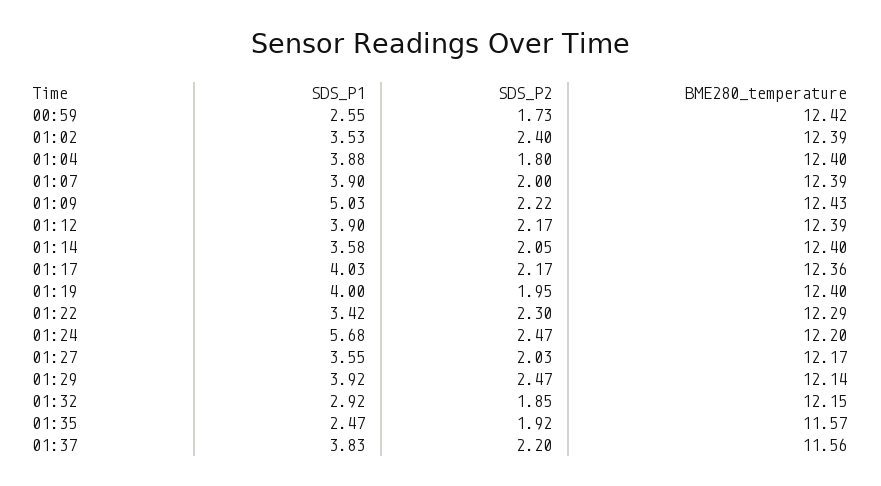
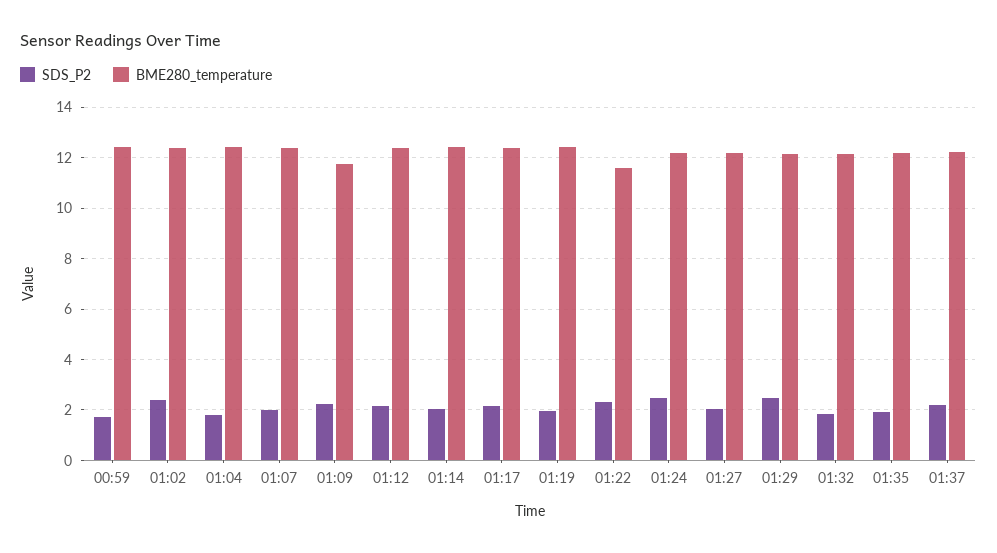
  {
-   "SDS_P1": {
-     "00:59": 2.55,
-     "01:02": 3.53,
-     "01:04": 3.88,
-     "01:07": 3.9,
-     "01:09": 5.03,
-     "01:12": 3.9,
-     "01:14": 3.58,
-     "01:17": 4.03,
-     "01:19": 4,
-     "01:22": 3.42,
-     "01:24": 5.68,
-     "01:27": 3.55,
-     "01:29": 3.92,
-     "01:32": 2.92,
-     "01:35": 2.47,
-     "01:37": 3.83
-   },
    "SDS_P2": {
      "00:59": 1.73,
      "01:02": 2.4,
      "01:04": 1.8,
      "01:07": 2,
      "01:09": 2.22,
      "01:12": 2.17,
      "01:14": 2.05,
      "01:17": 2.17,
      "01:19": 1.95,
      "01:22": 2.3,
      "01:24": 2.47,
      "01:27": 2.03,
      "01:29": 2.47,
      "01:32": 1.85,
      "01:35": 1.92,
      "01:37": 2.2
    },
    "BME280_temperature": {
      "00:59": 12.42,
      "01:02": 12.39,
      "01:04": 12.4,
      "01:07": 12.39,
-     "01:09": 12.43,
+     "01:09": 11.75,
      "01:12": 12.39,
      "01:14": 12.4,
      "01:17": 12.36,
      "01:19": 12.4,
-     "01:22": 12.29,
+     "01:22": 11.5,
      "01:24": 12.2,
      "01:27": 12.17,
      "01:29": 12.14,
      "01:32": 12.15,
-     "01:35": 11.57,
+     "01:35": 12.25,
-     "01:37": 11.56
+     "01:37": 12.25
    }
  }

